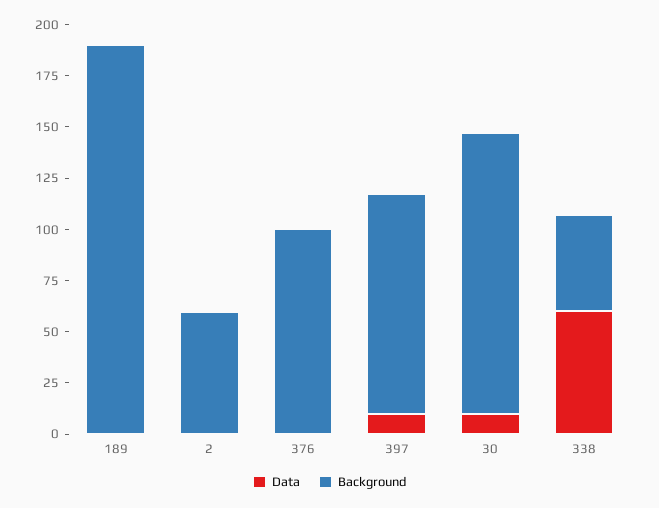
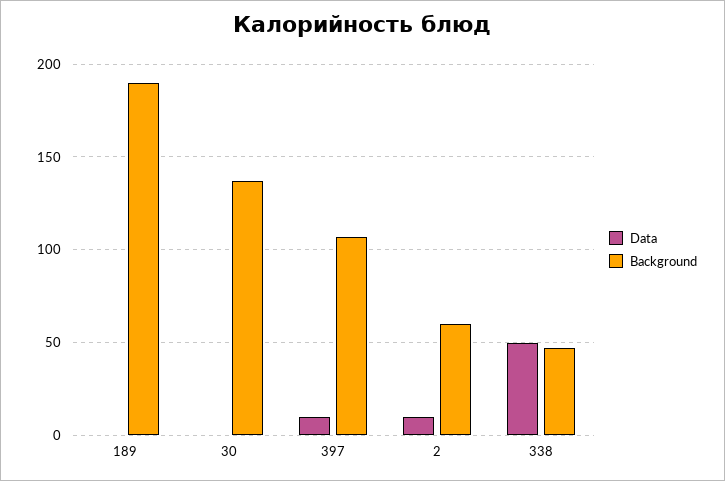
  {
    "Data": {
      "189": 0,
-     "2": 0,
+     "2": 10,
-     "376": 0,
      "397": 10,
-     "30": 10,
+     "30": 0,
-     "338": 60
+     "338": 50
    },
    "Background": {
      "189": 190,
      "2": 60,
-     "376": 100,
      "397": 105,
      "30": 135,
      "338": 45
    }
  }

